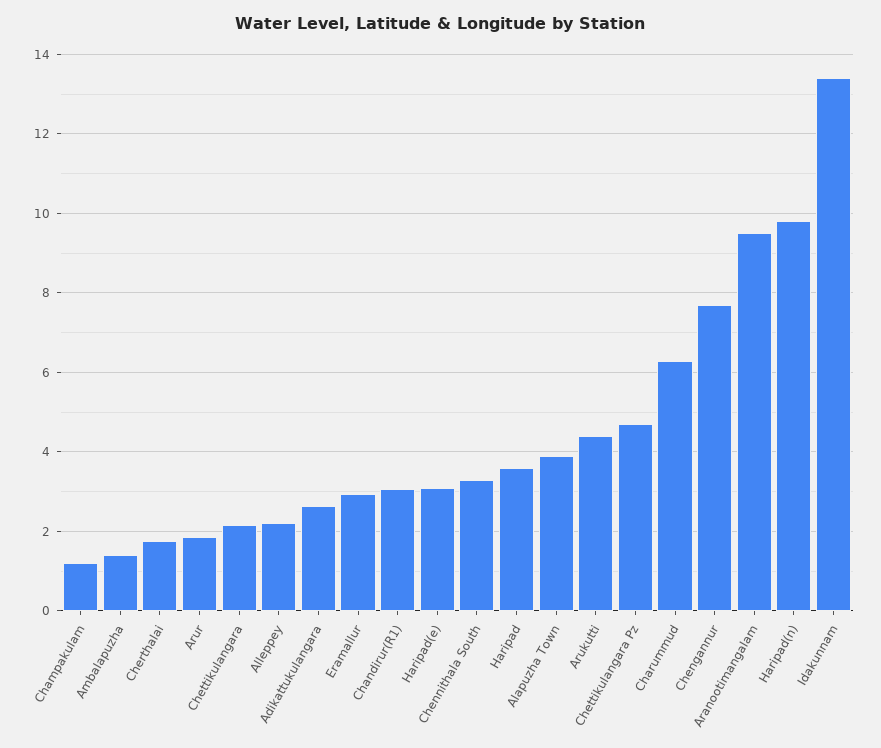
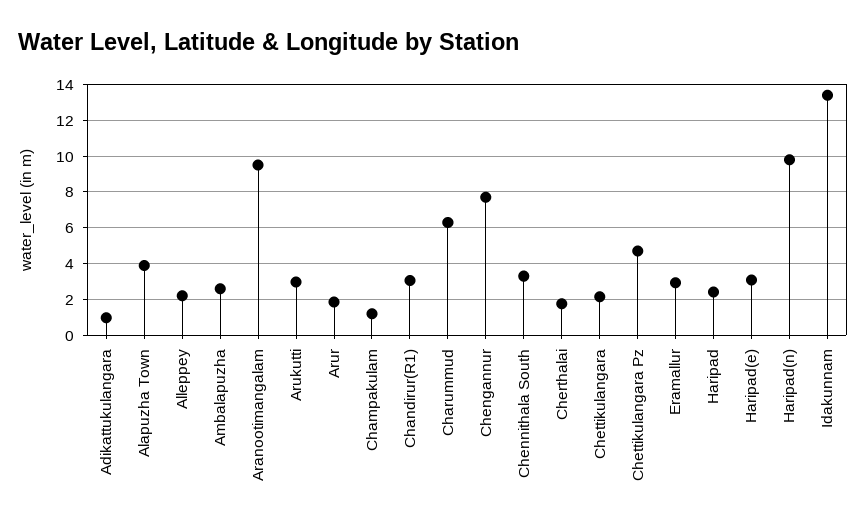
  {
    "Champakulam": 1.2,
-   "Ambalapuzha": 1.4,
+   "Ambalapuzha": 2.5,
    "Cherthalai": 1.8,
    "Arur": 1.8,
    "Chettikulangara": 2.2,
    "Alleppey": 2.2,
-   "Adikattukulangara": 2.6,
+   "Adikattukulangara": 1,
    "Eramallur": 3,
    "Chandirur(R1)": 3,
    "Haripad(e)": 3,
    "Chennithala South": 3.4,
-   "Haripad": 3.6,
+   "Haripad": 2.5,
    "Alapuzha Town": 4,
-   "Arukutti": 4.4,
+   "Arukutti": 3,
    "Chettikulangara Pz": 4.8,
    "Charummud": 6.4,
    "Chengannur": 7.8,
    "Aranootimangalam": 9.6,
    "Haripad(n)": 9.8,
    "Idakunnam": 13.4
  }

